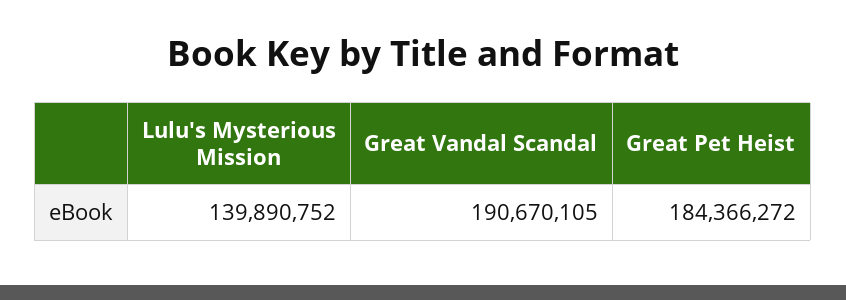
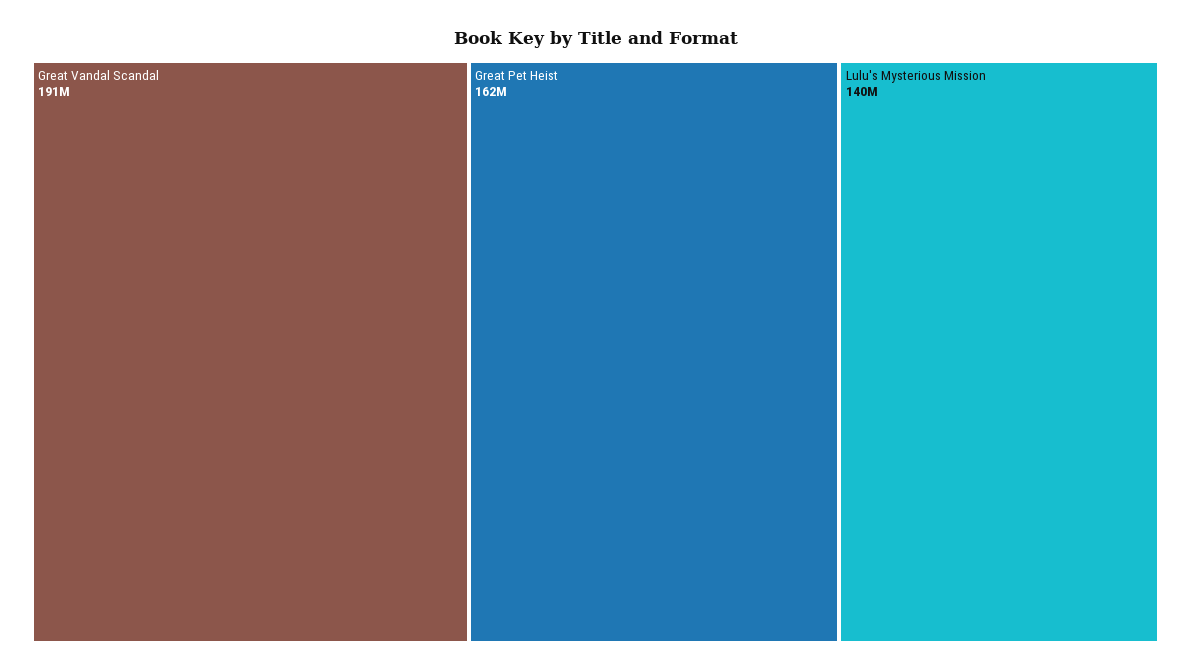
  {
    "Lulu's Mysterious Mission": 139890752,
    "Great Vandal Scandal": 190670105,
-   "Great Pet Heist": 184366272
+   "Great Pet Heist": 162000000
  }

